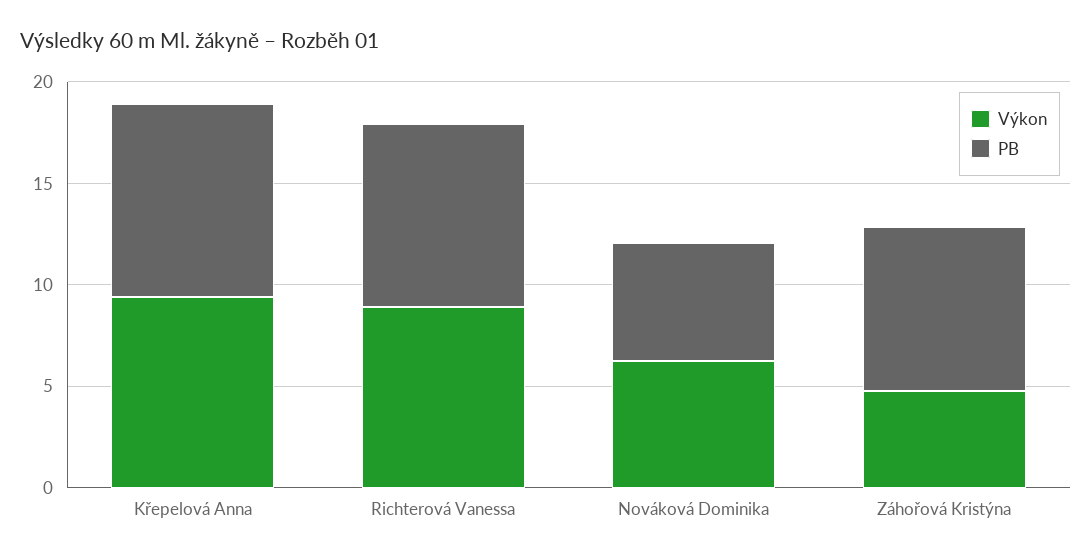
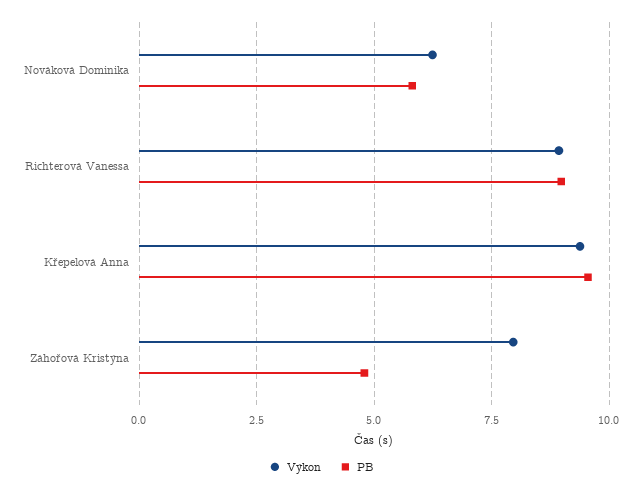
  {
    "Výkon": {
      "Křepelová Anna": 9.5,
      "Richterová Vanessa": 9,
      "Nováková Dominika": 6.25,
-     "Záhořová Kristýna": 5
+     "Záhořová Kristýna": 8
    },
    "PB": {
      "Křepelová Anna": 9.5,
      "Richterová Vanessa": 9,
      "Nováková Dominika": 5.75,
-     "Záhořová Kristýna": 8
+     "Záhořová Kristýna": 4.75
    }
  }

